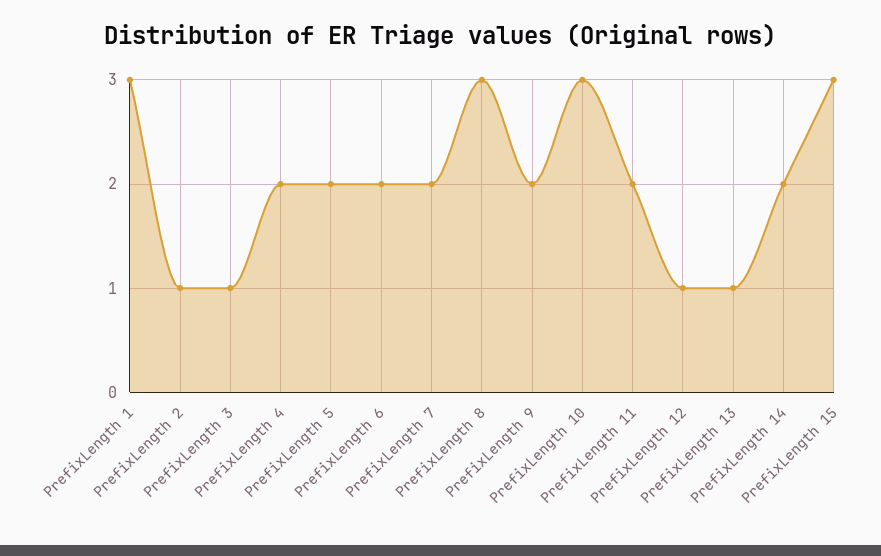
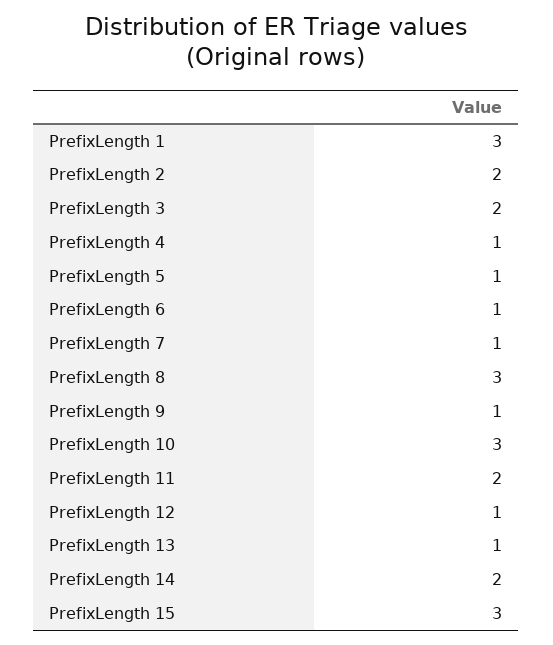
  {
    "PrefixLength 1": 3,
-   "PrefixLength 2": 1,
+   "PrefixLength 2": 2,
-   "PrefixLength 3": 1,
+   "PrefixLength 3": 2,
-   "PrefixLength 4": 2,
+   "PrefixLength 4": 1,
-   "PrefixLength 5": 2,
+   "PrefixLength 5": 1,
-   "PrefixLength 6": 2,
+   "PrefixLength 6": 1,
-   "PrefixLength 7": 2,
+   "PrefixLength 7": 1,
    "PrefixLength 8": 3,
-   "PrefixLength 9": 2,
+   "PrefixLength 9": 1,
    "PrefixLength 10": 3,
    "PrefixLength 11": 2,
    "PrefixLength 12": 1,
    "PrefixLength 13": 1,
    "PrefixLength 14": 2,
    "PrefixLength 15": 3
  }

